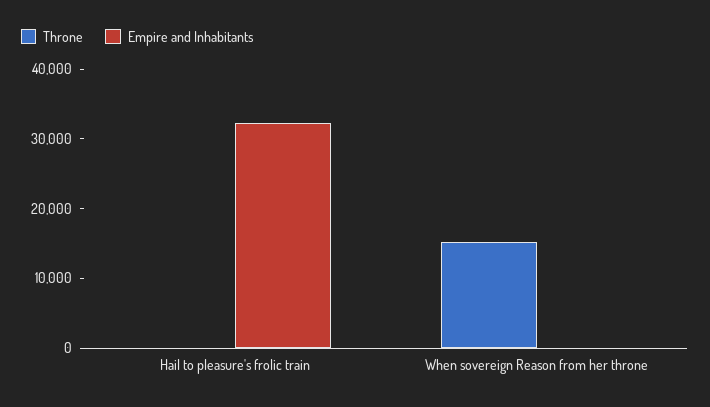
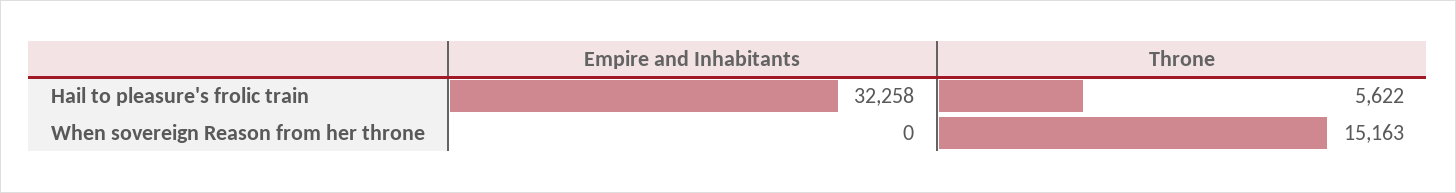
  {
    "Throne": {
-     "Hail to pleasure's frolic train": 0,
+     "Hail to pleasure's frolic train": 5622,
      "When sovereign Reason from her throne": 15163
    },
    "Empire and Inhabitants": {
      "Hail to pleasure's frolic train": 32258,
      "When sovereign Reason from her throne": 0
    }
  }

